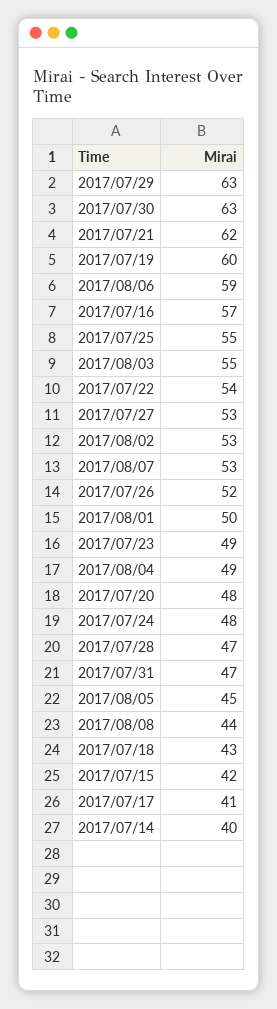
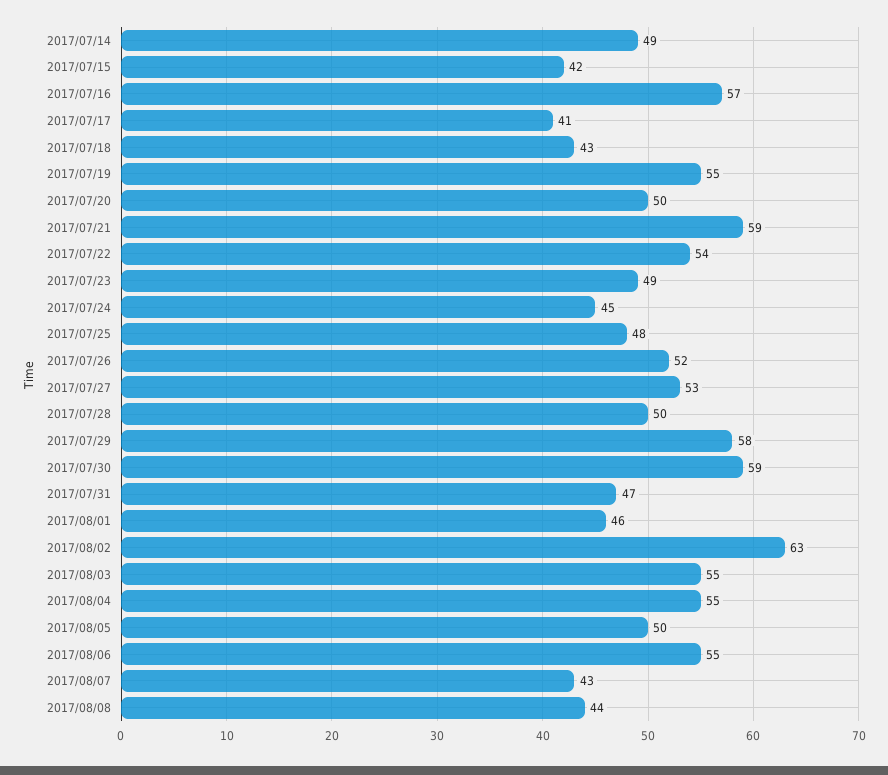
  {
-   "2017/07/29": 63,
+   "2017/07/29": 58,
-   "2017/07/30": 63,
+   "2017/07/30": 59,
-   "2017/07/21": 62,
+   "2017/07/21": 59,
-   "2017/07/19": 60,
+   "2017/07/19": 55,
-   "2017/08/06": 59,
+   "2017/08/06": 55,
    "2017/07/16": 57,
-   "2017/07/25": 55,
+   "2017/07/25": 48,
    "2017/08/03": 55,
    "2017/07/22": 54,
    "2017/07/27": 53,
-   "2017/08/02": 53,
+   "2017/08/02": 63,
-   "2017/08/07": 53,
+   "2017/08/07": 43,
    "2017/07/26": 52,
-   "2017/08/01": 50,
+   "2017/08/01": 46,
    "2017/07/23": 49,
-   "2017/08/04": 49,
+   "2017/08/04": 55,
-   "2017/07/20": 48,
+   "2017/07/20": 50,
-   "2017/07/24": 48,
+   "2017/07/24": 45,
-   "2017/07/28": 47,
+   "2017/07/28": 50,
    "2017/07/31": 47,
-   "2017/08/05": 45,
+   "2017/08/05": 50,
    "2017/08/08": 44,
    "2017/07/18": 43,
    "2017/07/15": 42,
    "2017/07/17": 41,
-   "2017/07/14": 40
+   "2017/07/14": 49
  }

